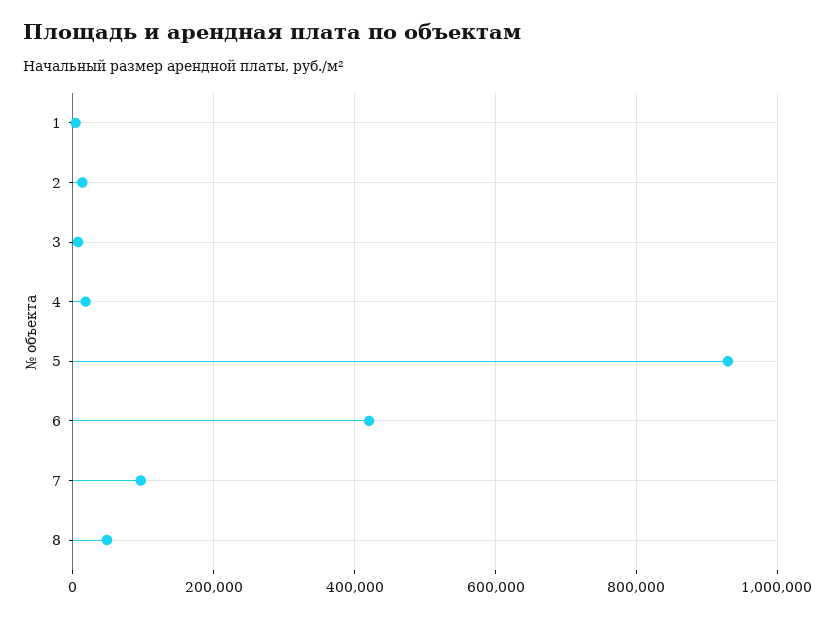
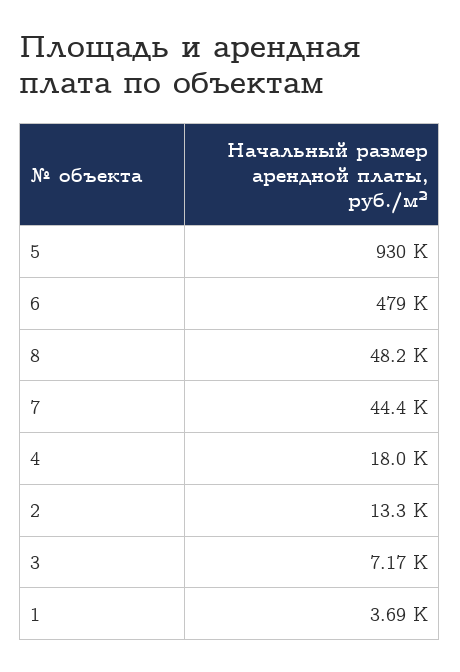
  {
    "1": 3690,
    "2": 13300,
    "3": 7170,
    "4": 18000,
    "5": 930000,
-   "6": 420000,
+   "6": 479000,
-   "7": 100000,
+   "7": 44400,
    "8": 48200
  }

